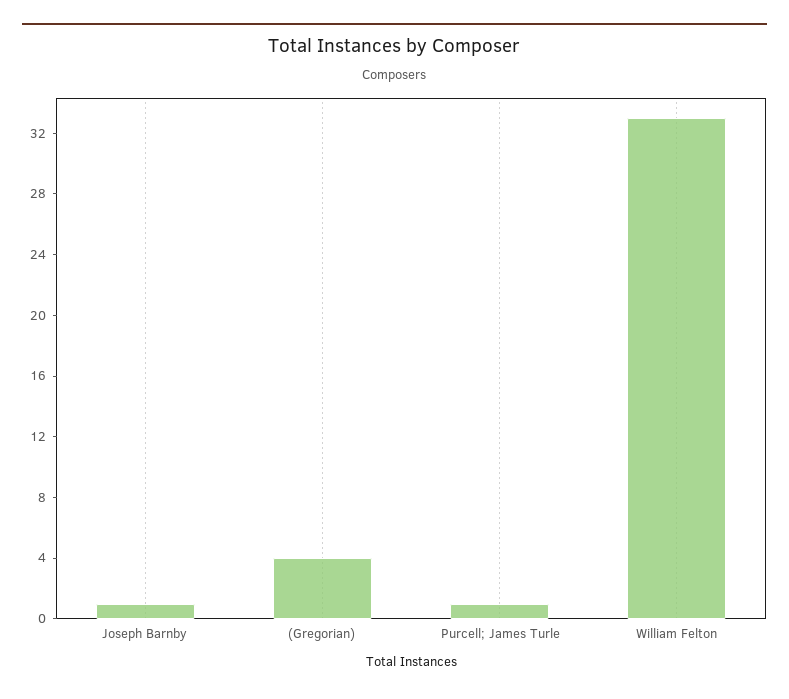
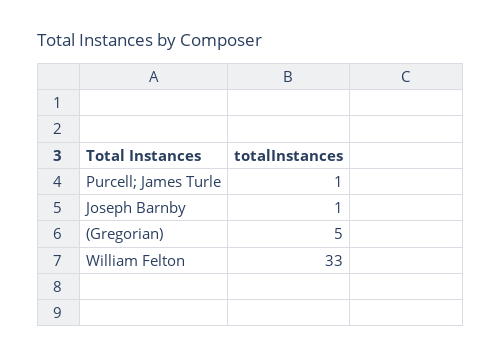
  {
    "Joseph Barnby": 1,
-   "(Gregorian)": 4,
+   "(Gregorian)": 5,
    "Purcell; James Turle": 1,
    "William Felton": 33
  }

